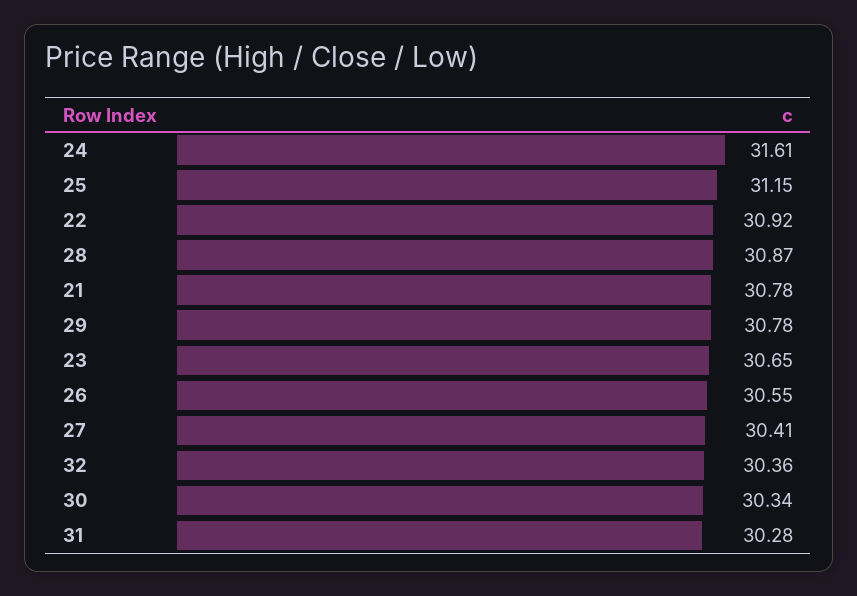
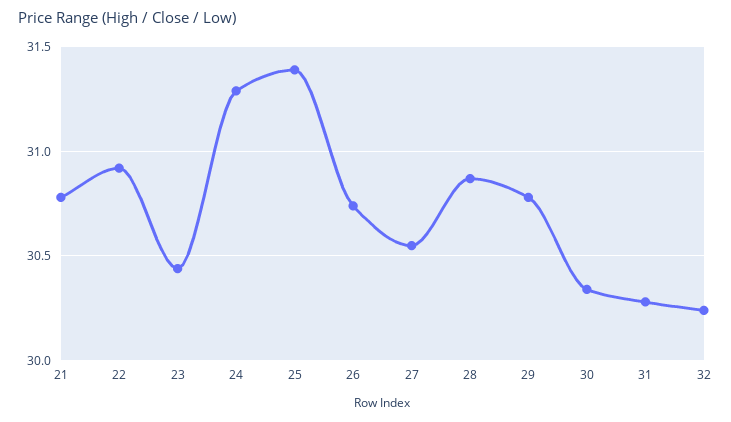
  {
-   "24": 31.61,
+   "24": 31.3,
-   "25": 31.15,
+   "25": 31.4,
    "22": 30.92,
    "28": 30.87,
    "21": 30.78,
    "29": 30.78,
-   "23": 30.65,
+   "23": 30.45,
-   "26": 30.55,
+   "26": 30.75,
-   "27": 30.41,
+   "27": 30.55,
-   "32": 30.36,
+   "32": 30.25,
    "30": 30.34,
    "31": 30.28
  }

